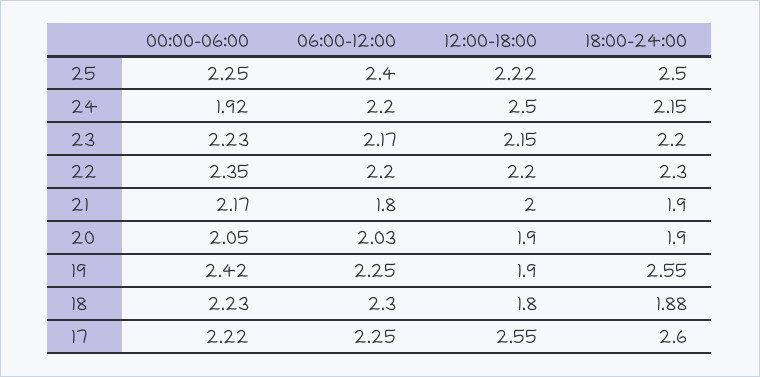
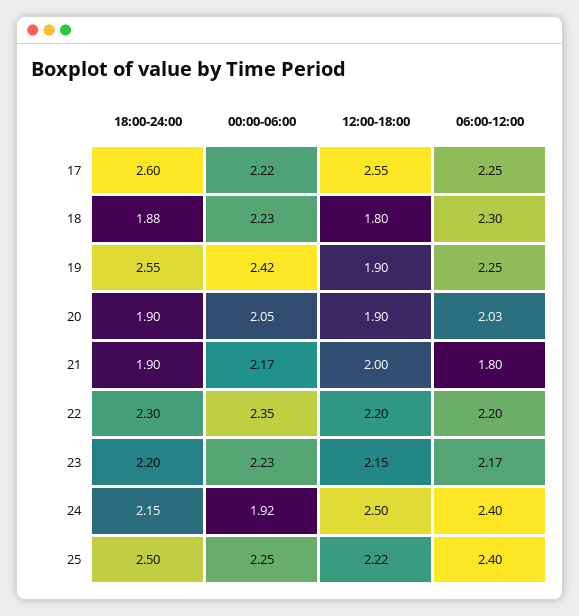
  {
    "00:00-06:00": {
      "25": 2.25,
      "24": 1.92,
      "23": 2.23,
      "22": 2.35,
      "21": 2.17,
      "20": 2.05,
      "19": 2.42,
      "18": 2.23,
      "17": 2.22
    },
    "06:00-12:00": {
      "25": 2.4,
-     "24": 2.2,
+     "24": 2.4,
      "23": 2.17,
      "22": 2.2,
      "21": 1.8,
      "20": 2.03,
      "19": 2.25,
      "18": 2.3,
      "17": 2.25
    },
    "12:00-18:00": {
      "25": 2.22,
      "24": 2.5,
      "23": 2.15,
      "22": 2.2,
      "21": 2,
      "20": 1.9,
      "19": 1.9,
      "18": 1.8,
      "17": 2.55
    },
    "18:00-24:00": {
      "25": 2.5,
      "24": 2.15,
      "23": 2.2,
      "22": 2.3,
      "21": 1.9,
      "20": 1.9,
      "19": 2.55,
      "18": 1.88,
      "17": 2.6
    }
  }

